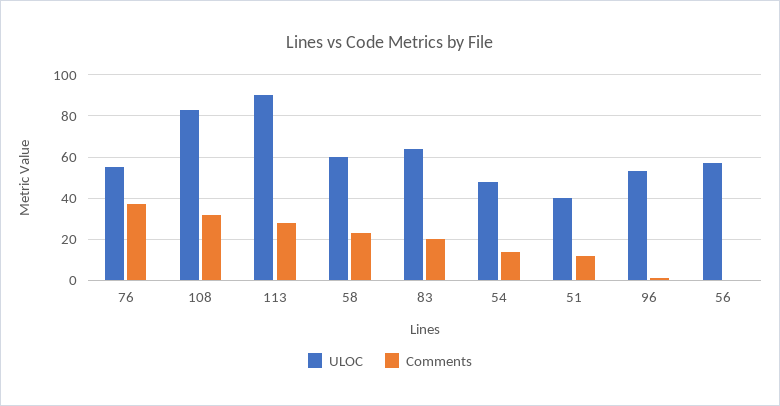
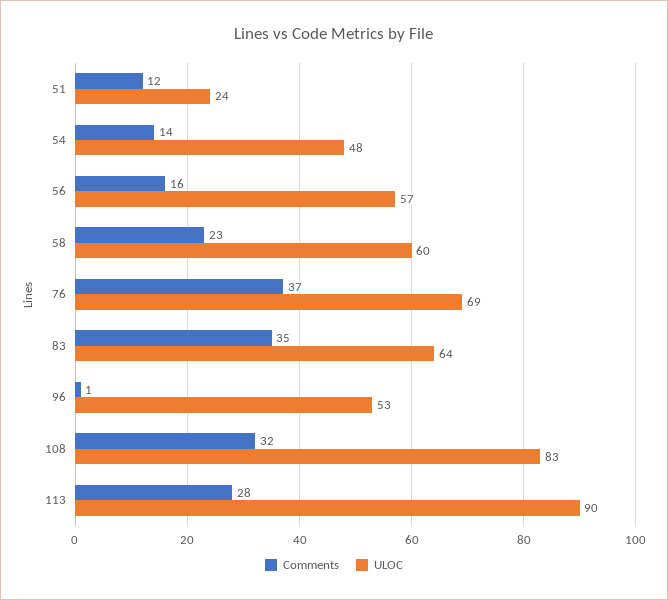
  {
    "ULOC": {
-     "76": 55,
+     "76": 69,
      "108": 83,
      "113": 90,
      "58": 60,
      "83": 64,
      "54": 48,
-     "51": 40,
+     "51": 24,
      "96": 53,
      "56": 57
    },
    "Comments": {
      "76": 37,
      "108": 32,
      "113": 28,
      "58": 23,
-     "83": 20,
+     "83": 35,
      "54": 14,
      "51": 12,
      "96": 1,
-     "56": 0
+     "56": 16
    }
  }

